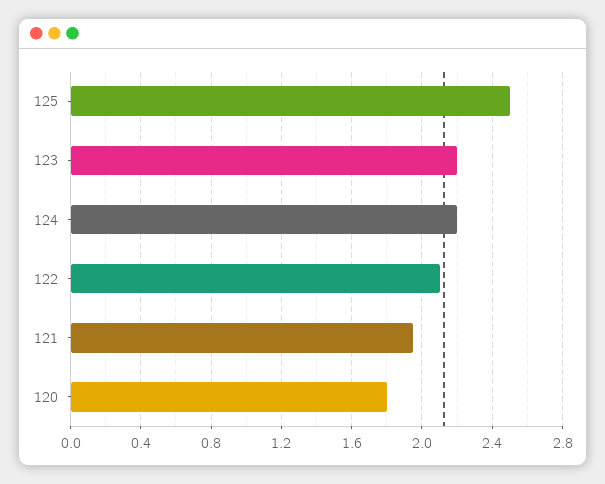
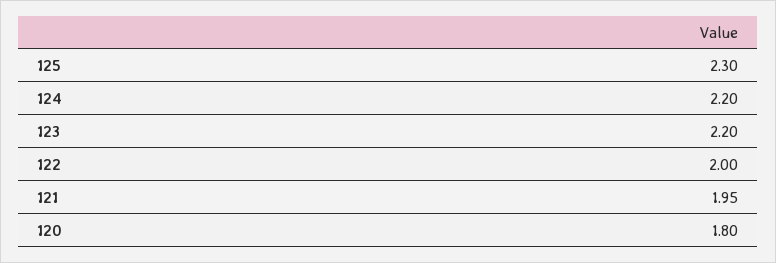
  {
-   "125": 2.5,
+   "125": 2.3,
    "123": 2.2,
    "124": 2.2,
-   "122": 2.1,
+   "122": 2,
    "121": 1.95,
    "120": 1.8
  }

